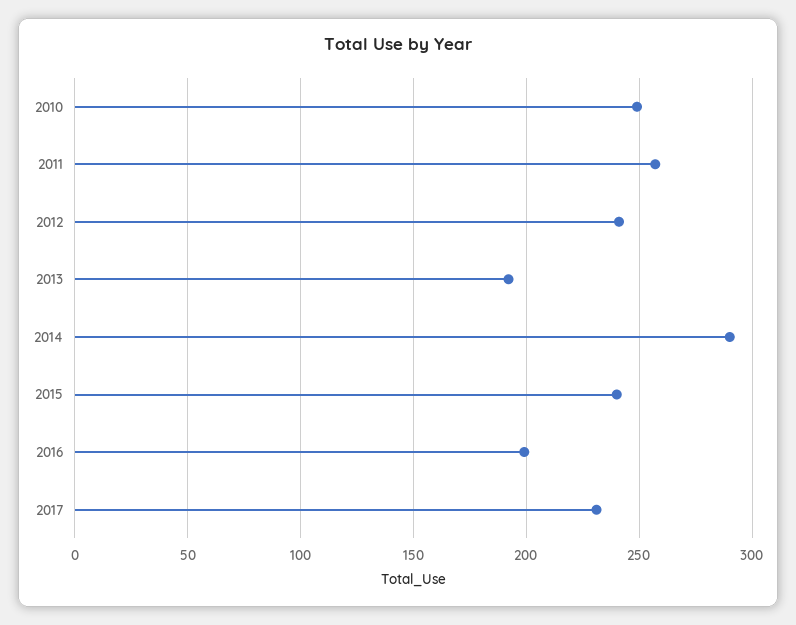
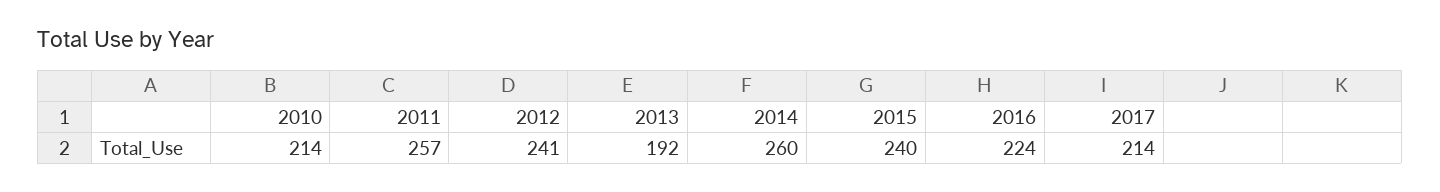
  {
-   "2010": 250,
+   "2010": 214,
    "2011": 257,
    "2012": 241,
    "2013": 192,
-   "2014": 290,
+   "2014": 260,
    "2015": 240,
-   "2016": 200,
+   "2016": 224,
-   "2017": 230
+   "2017": 214
  }

